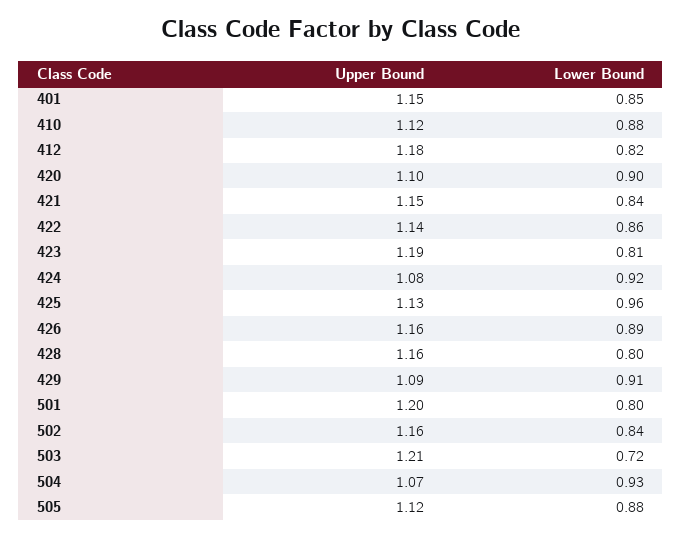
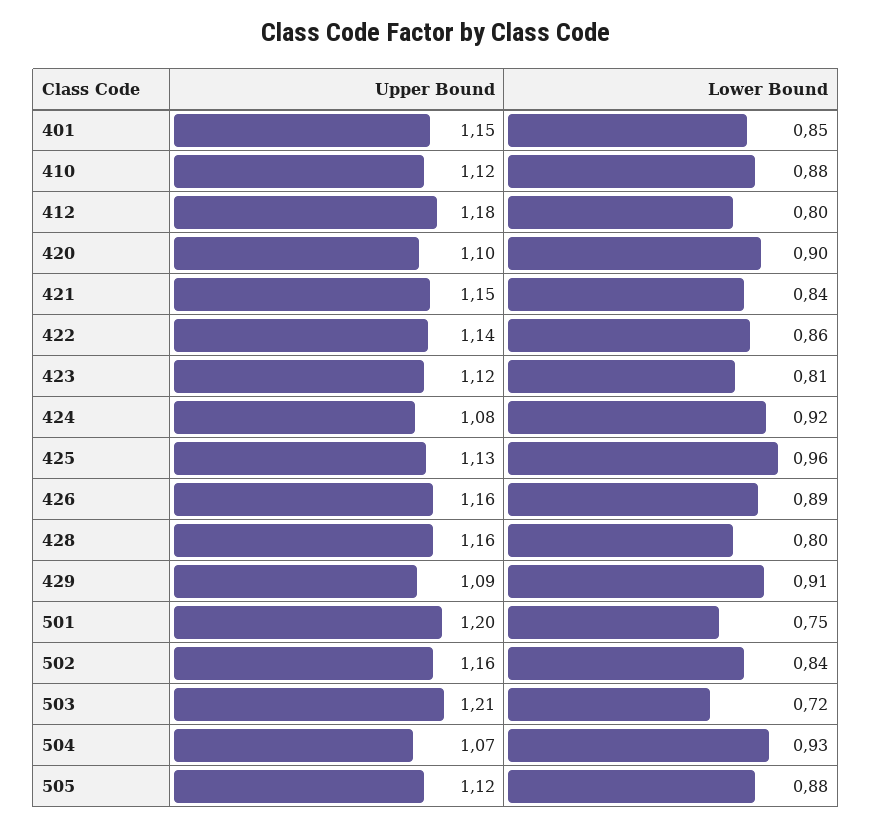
  {
    "Upper Bound": {
      "401": 1.15,
      "410": 1.12,
      "412": 1.18,
      "420": 1.1,
      "421": 1.15,
      "422": 1.14,
-     "423": 1.19,
+     "423": 1.12,
      "424": 1.08,
      "425": 1.13,
      "426": 1.16,
      "428": 1.16,
      "429": 1.09,
      "501": 1.2,
      "502": 1.16,
      "503": 1.21,
      "504": 1.07,
      "505": 1.12
    },
    "Lower Bound": {
      "401": 0.85,
      "410": 0.88,
-     "412": 0.82,
+     "412": 0.8,
      "420": 0.9,
      "421": 0.84,
      "422": 0.86,
      "423": 0.81,
      "424": 0.92,
      "425": 0.96,
      "426": 0.89,
      "428": 0.8,
      "429": 0.91,
-     "501": 0.8,
+     "501": 0.75,
      "502": 0.84,
      "503": 0.72,
      "504": 0.93,
      "505": 0.88
    }
  }

